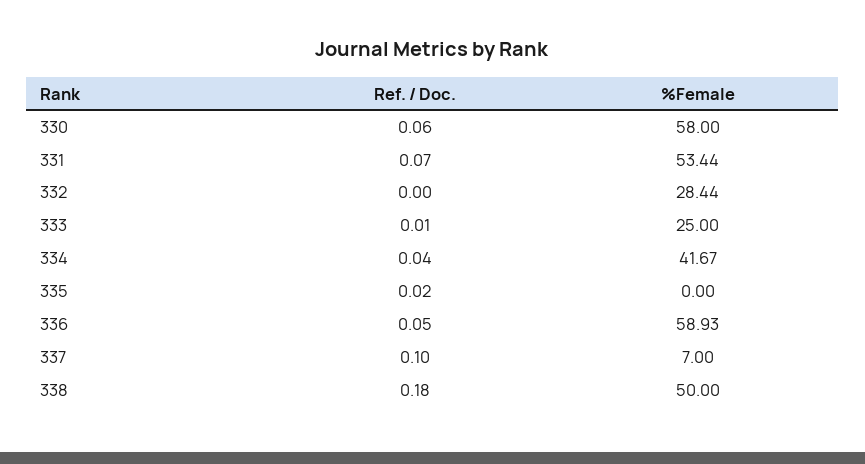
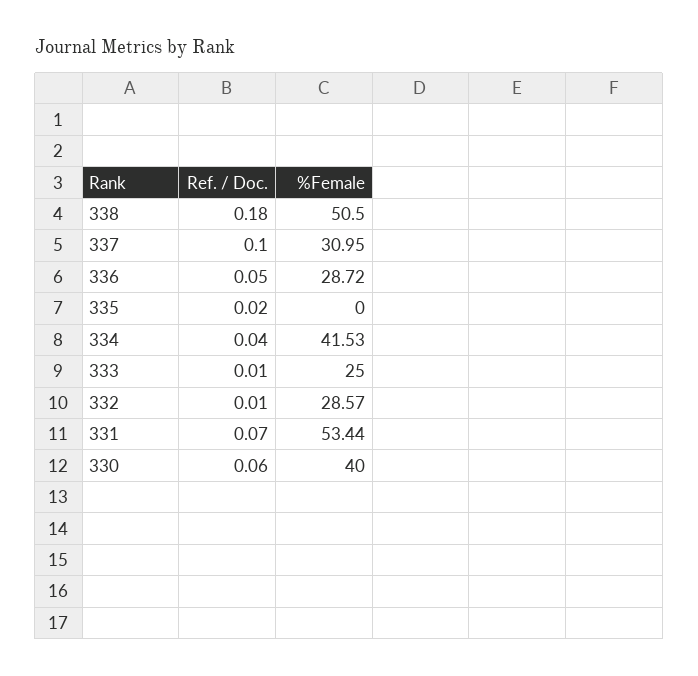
  {
    "Ref. / Doc.": {
      "330": 0.06,
      "331": 0.07,
-     "332": 0,
+     "332": 0.01,
      "333": 0.01,
      "334": 0.04,
      "335": 0.02,
      "336": 0.05,
      "337": 0.1,
      "338": 0.18
    },
    "%Female": {
-     "330": 58,
+     "330": 40,
      "331": 53.44,
-     "332": 28.44,
+     "332": 28.57,
      "333": 25,
-     "334": 41.67,
+     "334": 41.53,
      "335": 0,
-     "336": 58.93,
+     "336": 28.72,
-     "337": 7,
+     "337": 30.95,
-     "338": 50
+     "338": 50.5
    }
  }

